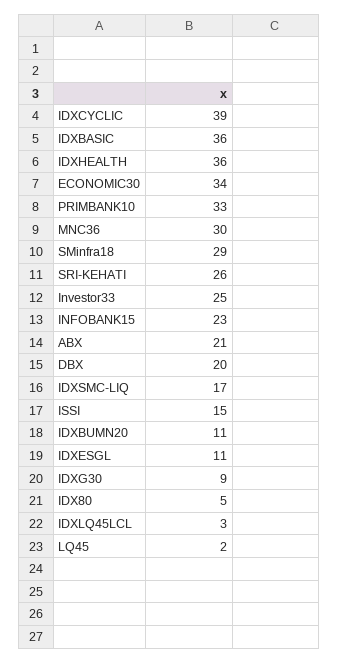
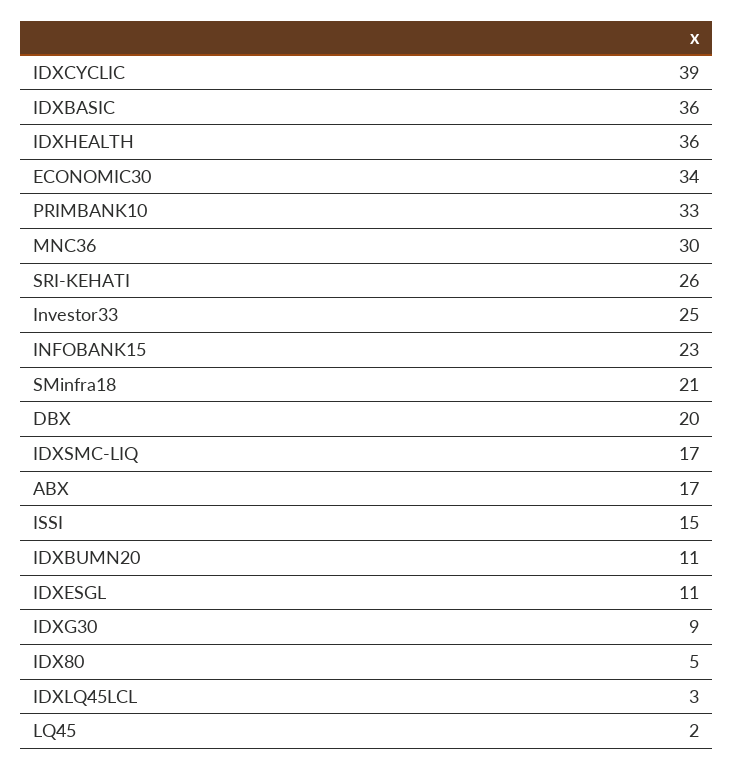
  {
    "IDXCYCLIC": 39,
    "IDXBASIC": 36,
    "IDXHEALTH": 36,
    "ECONOMIC30": 34,
    "PRIMBANK10": 33,
    "MNC36": 30,
-   "SMinfra18": 29,
+   "SMinfra18": 21,
    "SRI-KEHATI": 26,
    "Investor33": 25,
    "INFOBANK15": 23,
-   "ABX": 21,
+   "ABX": 17,
    "DBX": 20,
    "IDXSMC-LIQ": 17,
    "ISSI": 15,
    "IDXBUMN20": 11,
    "IDXESGL": 11,
    "IDXG30": 9,
    "IDX80": 5,
    "IDXLQ45LCL": 3,
    "LQ45": 2
  }

